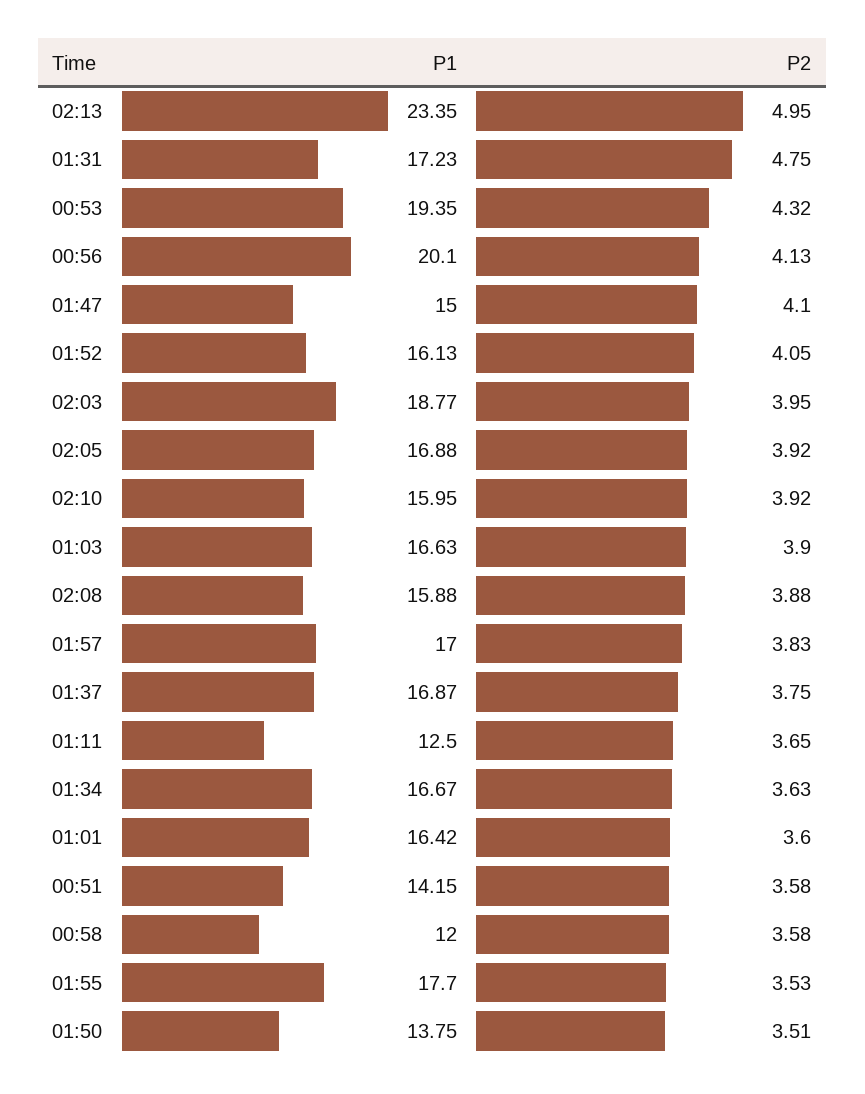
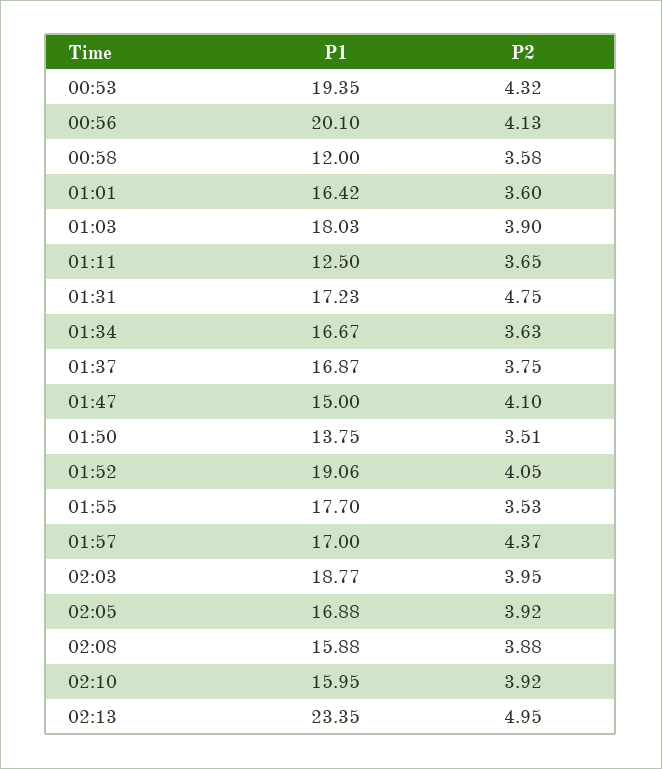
  {
    "P1": {
      "02:13": 23.35,
      "01:31": 17.23,
      "00:53": 19.35,
      "00:56": 20.1,
      "01:47": 15,
-     "01:52": 16.13,
+     "01:52": 19.06,
      "02:03": 18.77,
      "02:05": 16.88,
      "02:10": 15.95,
-     "01:03": 16.63,
+     "01:03": 18.03,
      "02:08": 15.88,
      "01:57": 17,
      "01:37": 16.87,
      "01:11": 12.5,
      "01:34": 16.67,
      "01:01": 16.42,
-     "00:51": 14.15,
      "00:58": 12,
      "01:55": 17.7,
      "01:50": 13.75
    },
    "P2": {
      "02:13": 4.95,
      "01:31": 4.75,
      "00:53": 4.32,
      "00:56": 4.13,
      "01:47": 4.1,
      "01:52": 4.05,
      "02:03": 3.95,
      "02:05": 3.92,
      "02:10": 3.92,
      "01:03": 3.9,
      "02:08": 3.88,
-     "01:57": 3.83,
+     "01:57": 4.37,
      "01:37": 3.75,
      "01:11": 3.65,
      "01:34": 3.63,
      "01:01": 3.6,
-     "00:51": 3.58,
      "00:58": 3.58,
      "01:55": 3.53,
      "01:50": 3.51
    }
  }

